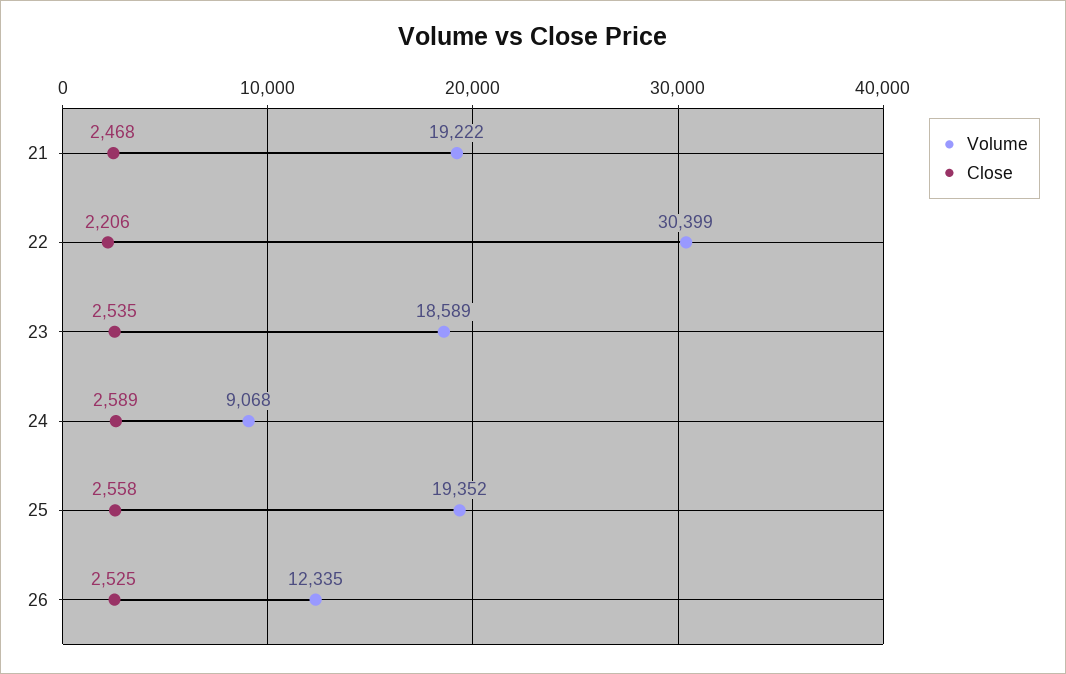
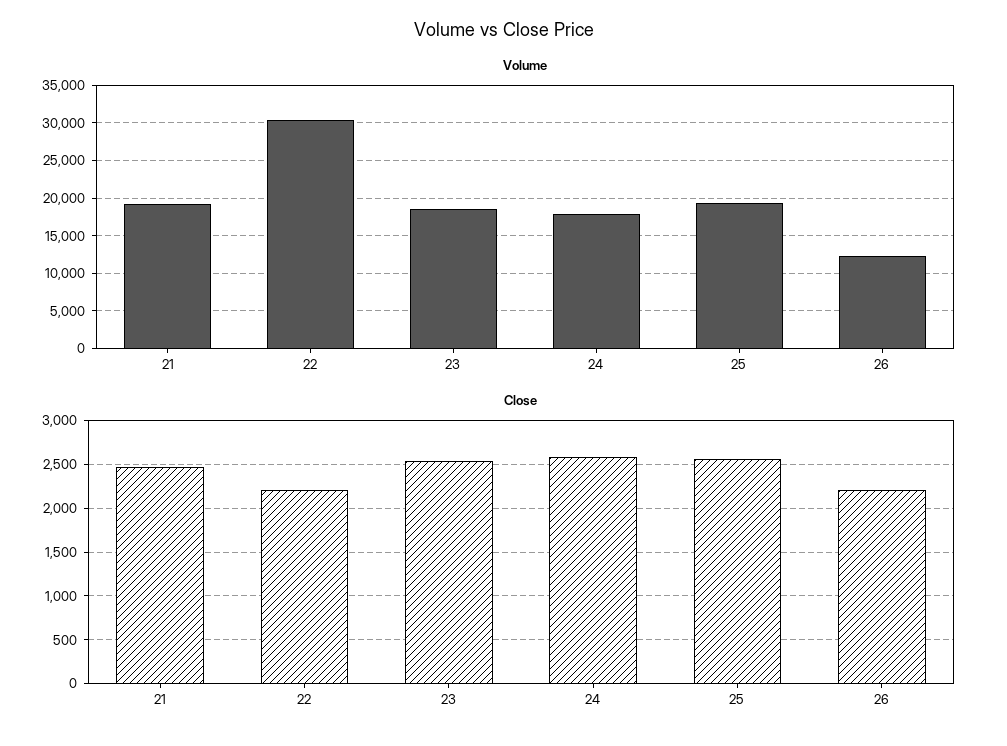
  {
    "Volume": {
      "21": 19222,
      "22": 30399,
      "23": 18589,
-     "24": 9068,
+     "24": 18000,
      "25": 19352,
      "26": 12335
    },
    "Close": {
      "21": 2468,
      "22": 2206,
      "23": 2535,
      "24": 2589,
      "25": 2558,
-     "26": 2525
+     "26": 2200
    }
  }

